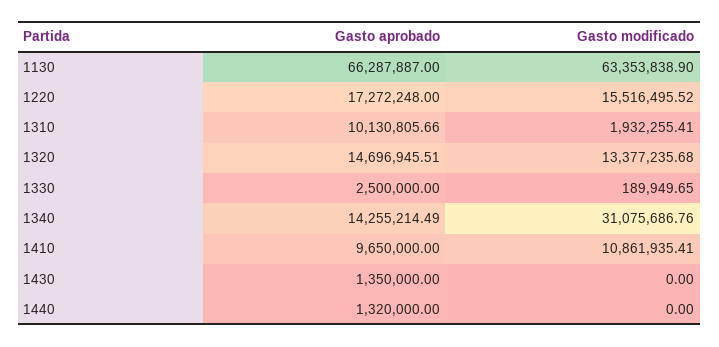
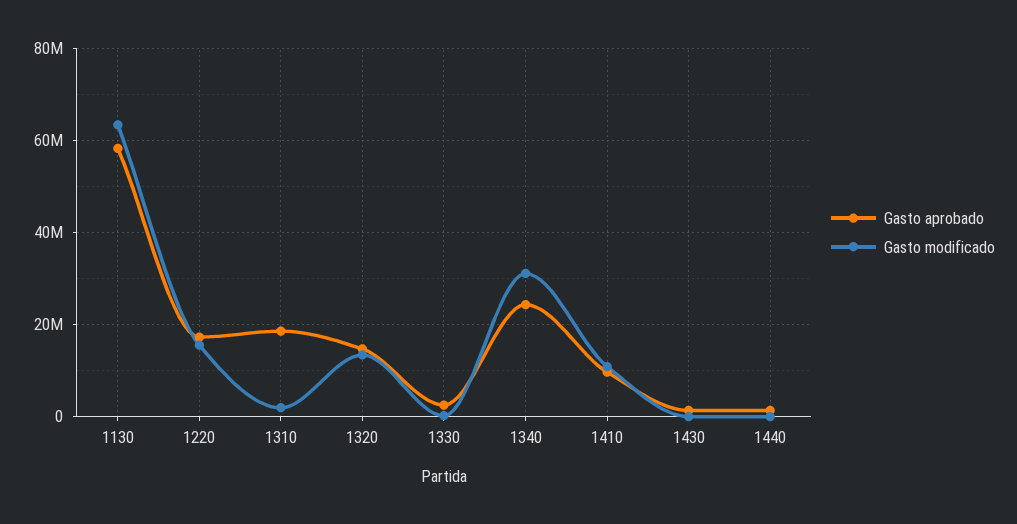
  {
    "Gasto aprobado": {
-     "1130": 66287887,
+     "1130": 58000000,
      "1220": 17272248,
-     "1310": 10130805.66,
+     "1310": 18000000,
      "1320": 14696945.51,
      "1330": 2500000,
-     "1340": 14255214.49,
+     "1340": 24000000,
      "1410": 9650000,
      "1430": 1350000,
      "1440": 1320000
    },
    "Gasto modificado": {
      "1130": 63353838.9,
      "1220": 15516495.52,
      "1310": 1932255.41,
      "1320": 13377235.68,
      "1330": 189949.65,
      "1340": 31075686.76,
      "1410": 10861935.41,
      "1430": 0,
      "1440": 0
    }
  }

